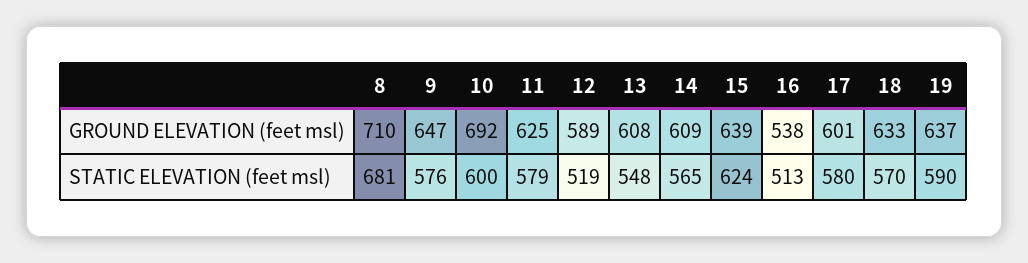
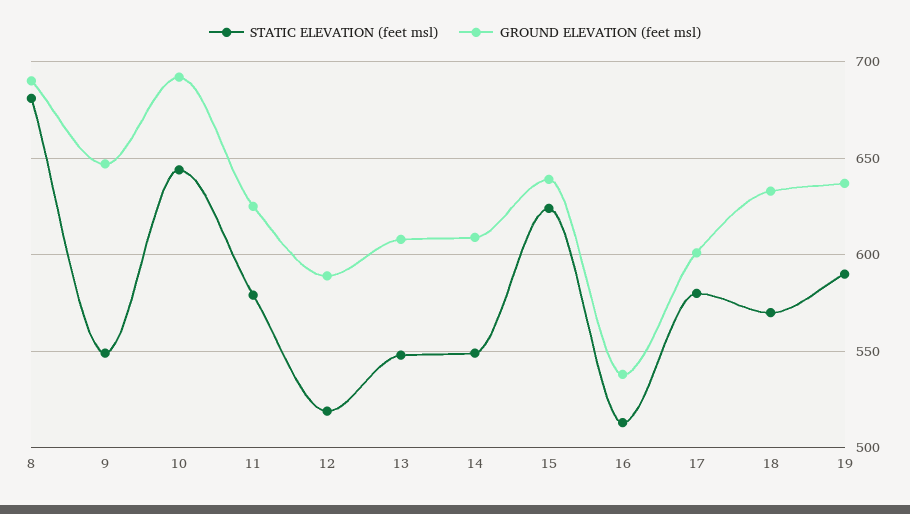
  {
    "GROUND ELEVATION (feet msl)": {
-     "8": 710,
+     "8": 690,
      "9": 647,
      "10": 692,
      "11": 625,
      "12": 589,
      "13": 608,
      "14": 609,
      "15": 639,
      "16": 538,
      "17": 601,
      "18": 633,
      "19": 637
    },
    "STATIC ELEVATION (feet msl)": {
      "8": 681,
-     "9": 576,
+     "9": 550,
-     "10": 600,
+     "10": 645,
      "11": 579,
      "12": 519,
      "13": 548,
-     "14": 565,
+     "14": 550,
      "15": 624,
      "16": 513,
      "17": 580,
      "18": 570,
      "19": 590
    }
  }

